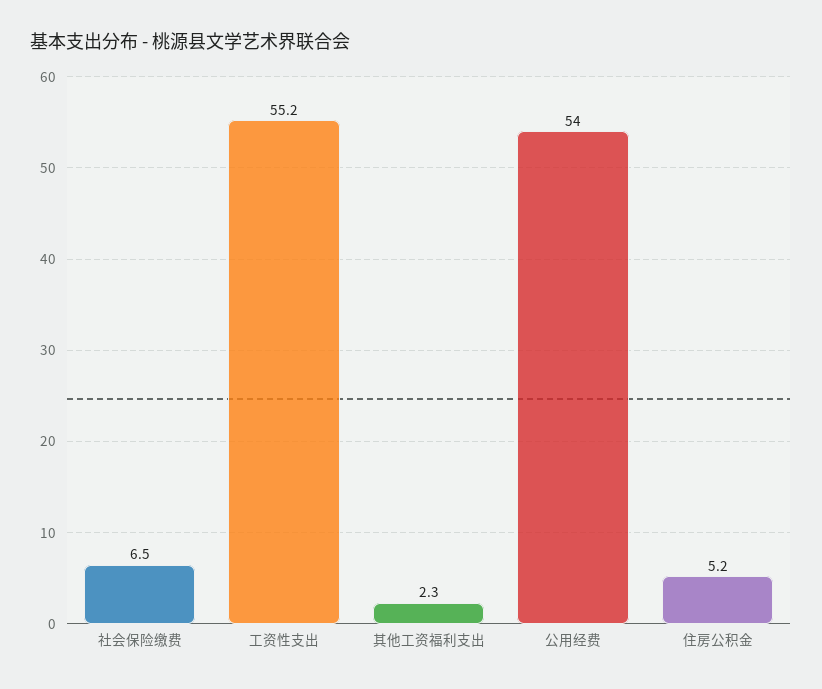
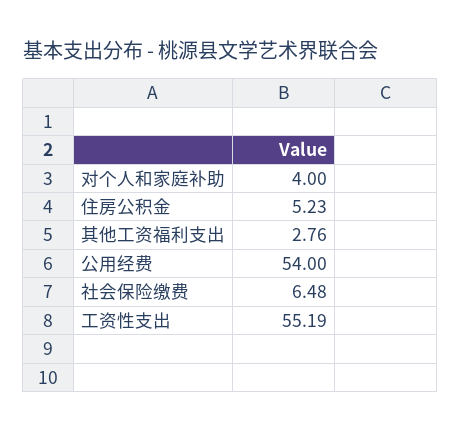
  {
    "社会保险缴费": 6.48,
    "工资性支出": 55.19,
-   "其他工资福利支出": 2.3,
+   "其他工资福利支出": 2.76,
    "公用经费": 54,
-   "住房公积金": 5.23
+   "住房公积金": 5.23,
+   "对个人和家庭补助": 4
  }

